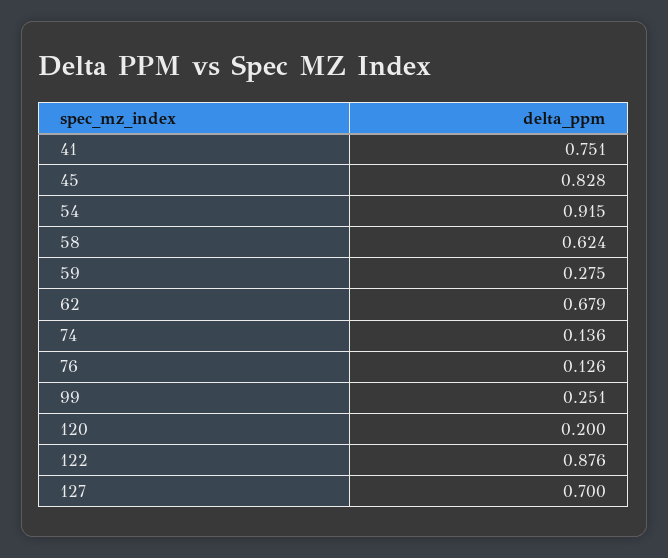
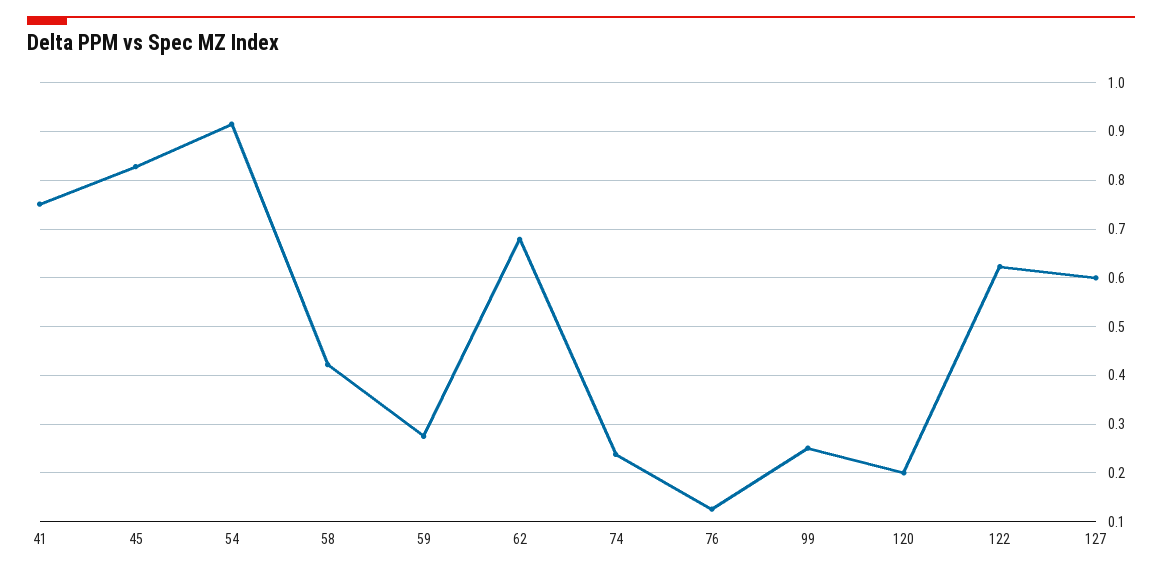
  {
    "41": 0.751,
    "45": 0.828,
    "54": 0.915,
-   "58": 0.624,
+   "58": 0.42,
    "59": 0.275,
    "62": 0.679,
-   "74": 0.136,
+   "74": 0.24,
    "76": 0.126,
    "99": 0.251,
    "120": 0.2,
-   "122": 0.876,
+   "122": 0.62,
-   "127": 0.7
+   "127": 0.6
  }

